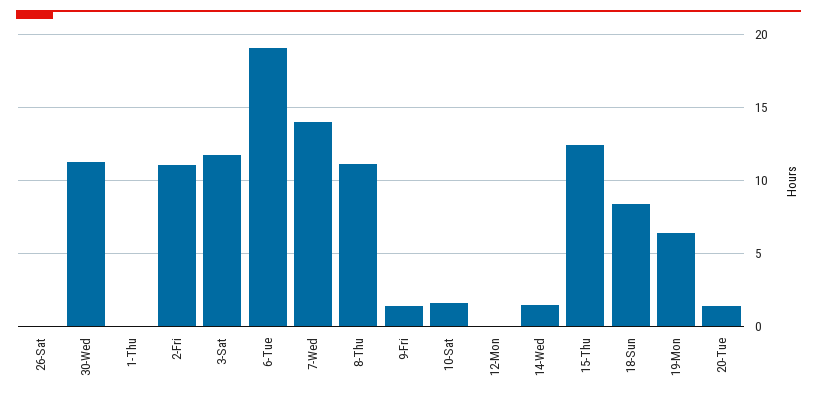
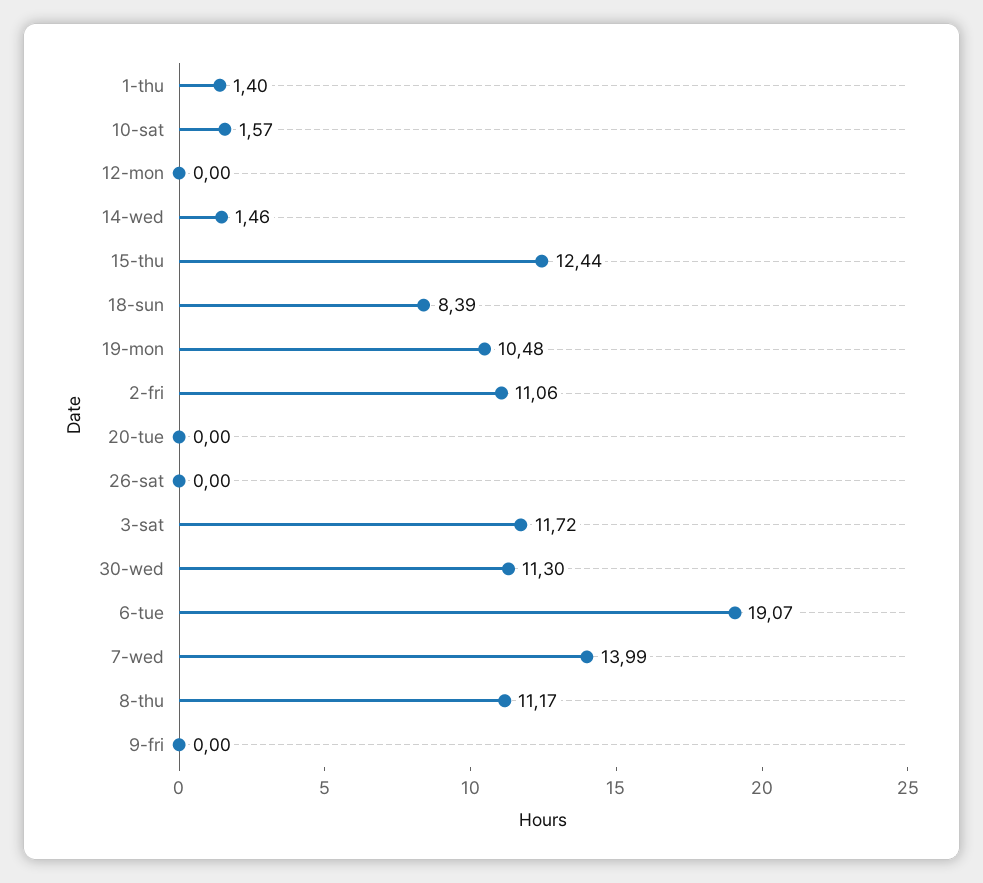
  {
    "26-Sat": 0,
    "30-Wed": 11.3,
-   "1-Thu": 0,
+   "1-Thu": 1.4,
    "2-Fri": 11.06,
    "3-Sat": 11.72,
    "6-Tue": 19.07,
    "7-Wed": 13.99,
    "8-Thu": 11.17,
-   "9-Fri": 1.5,
+   "9-Fri": 0,
    "10-Sat": 1.57,
    "12-Mon": 0,
    "14-Wed": 1.46,
    "15-Thu": 12.44,
    "18-Sun": 8.39,
-   "19-Mon": 6.5,
+   "19-Mon": 10.48,
-   "20-Tue": 1.5
+   "20-Tue": 0
  }

